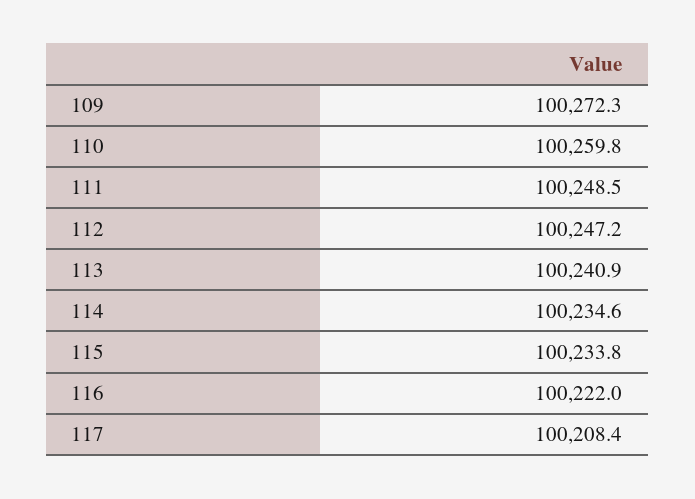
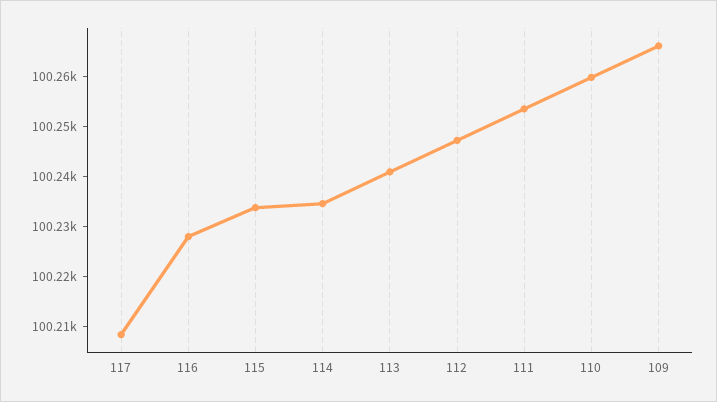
  {
-   "109": 100272.3,
+   "109": 100266,
    "110": 100259.8,
-   "111": 100248.5,
+   "111": 100254,
    "112": 100247.2,
    "113": 100240.9,
    "114": 100234.6,
    "115": 100233.8,
-   "116": 100222,
+   "116": 100228,
    "117": 100208.4
  }

